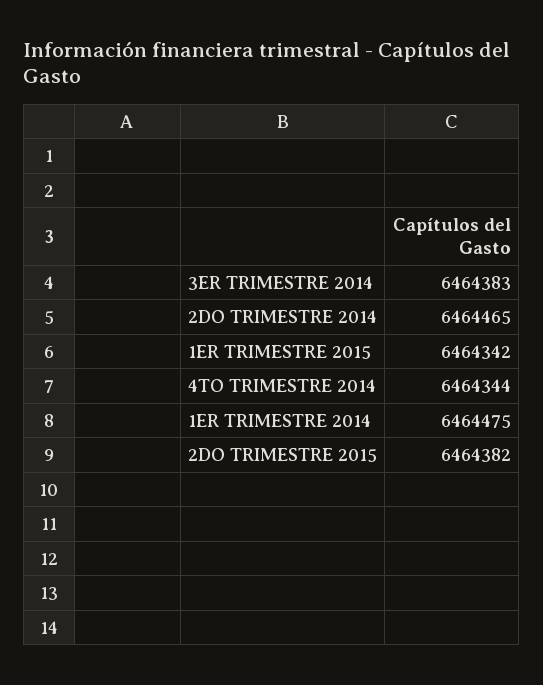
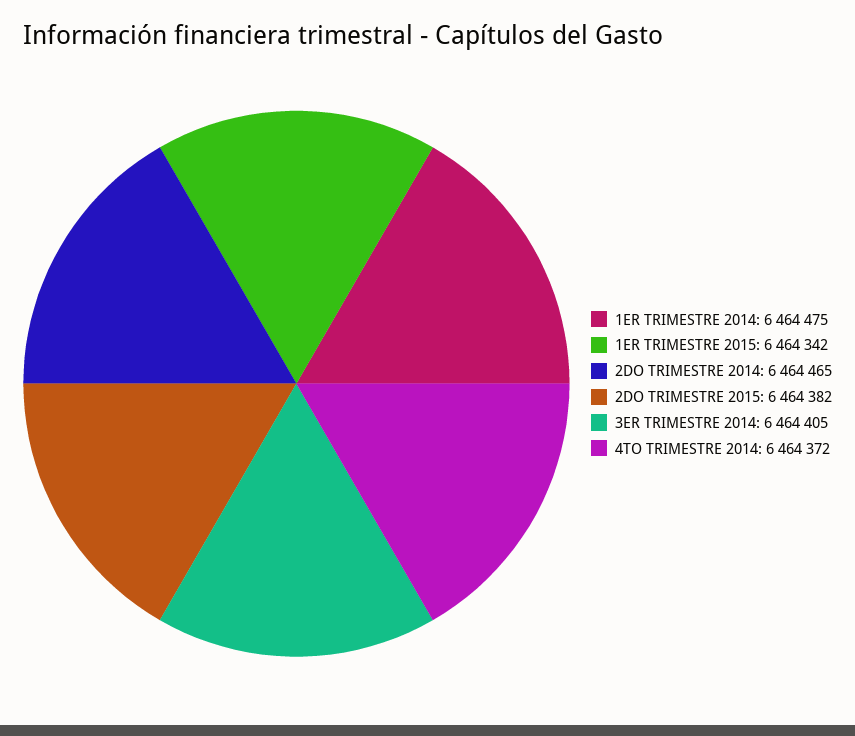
  {
-   "3ER TRIMESTRE 2014": 6464383,
+   "3ER TRIMESTRE 2014": 6464405,
    "2DO TRIMESTRE 2014": 6464465,
    "1ER TRIMESTRE 2015": 6464342,
-   "4TO TRIMESTRE 2014": 6464344,
+   "4TO TRIMESTRE 2014": 6464372,
    "1ER TRIMESTRE 2014": 6464475,
    "2DO TRIMESTRE 2015": 6464382
  }

